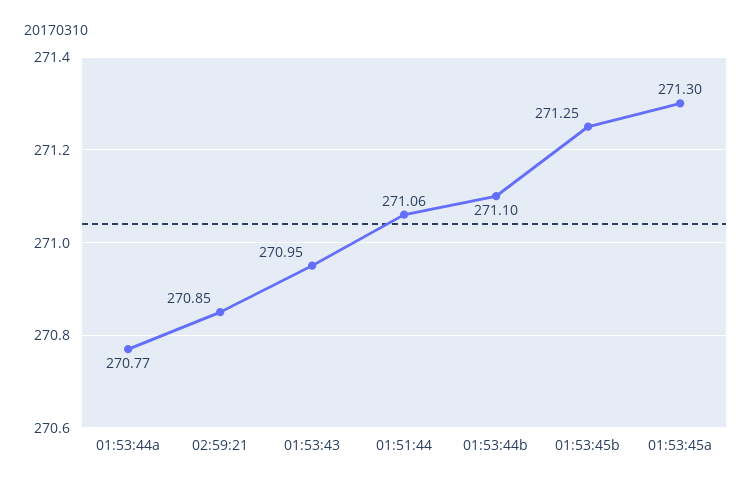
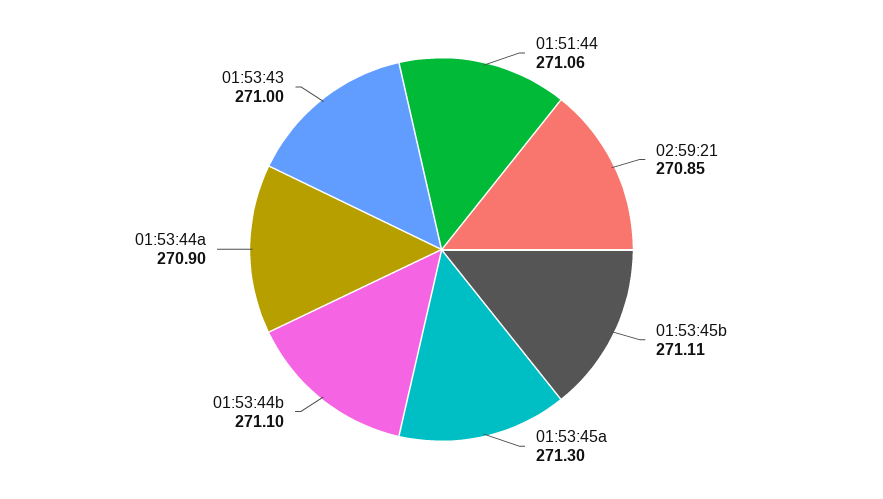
  {
-   "01:53:44a": 270.77,
+   "01:53:44a": 270.9,
    "02:59:21": 270.85,
-   "01:53:43": 270.95,
+   "01:53:43": 271,
    "01:51:44": 271.06,
    "01:53:44b": 271.1,
-   "01:53:45b": 271.25,
+   "01:53:45b": 271.11,
    "01:53:45a": 271.3
  }

